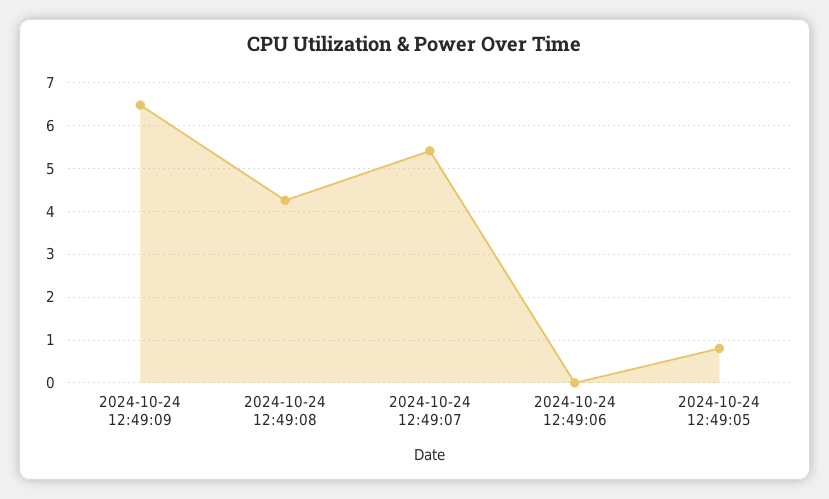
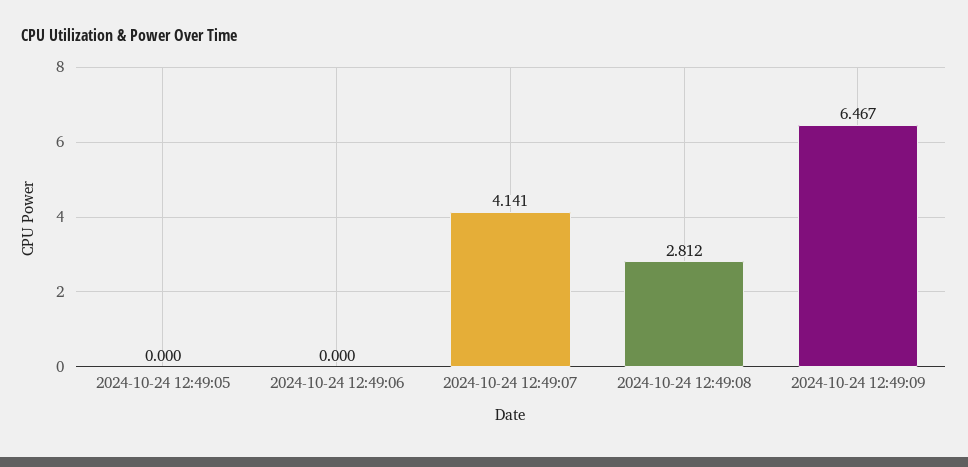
  {
    "2024-10-24 12:49:09": 6.467,
-   "2024-10-24 12:49:08": 4.2,
+   "2024-10-24 12:49:08": 2.812,
-   "2024-10-24 12:49:07": 5.4,
+   "2024-10-24 12:49:07": 4.141,
    "2024-10-24 12:49:06": 0,
-   "2024-10-24 12:49:05": 0.8
+   "2024-10-24 12:49:05": 0
  }

